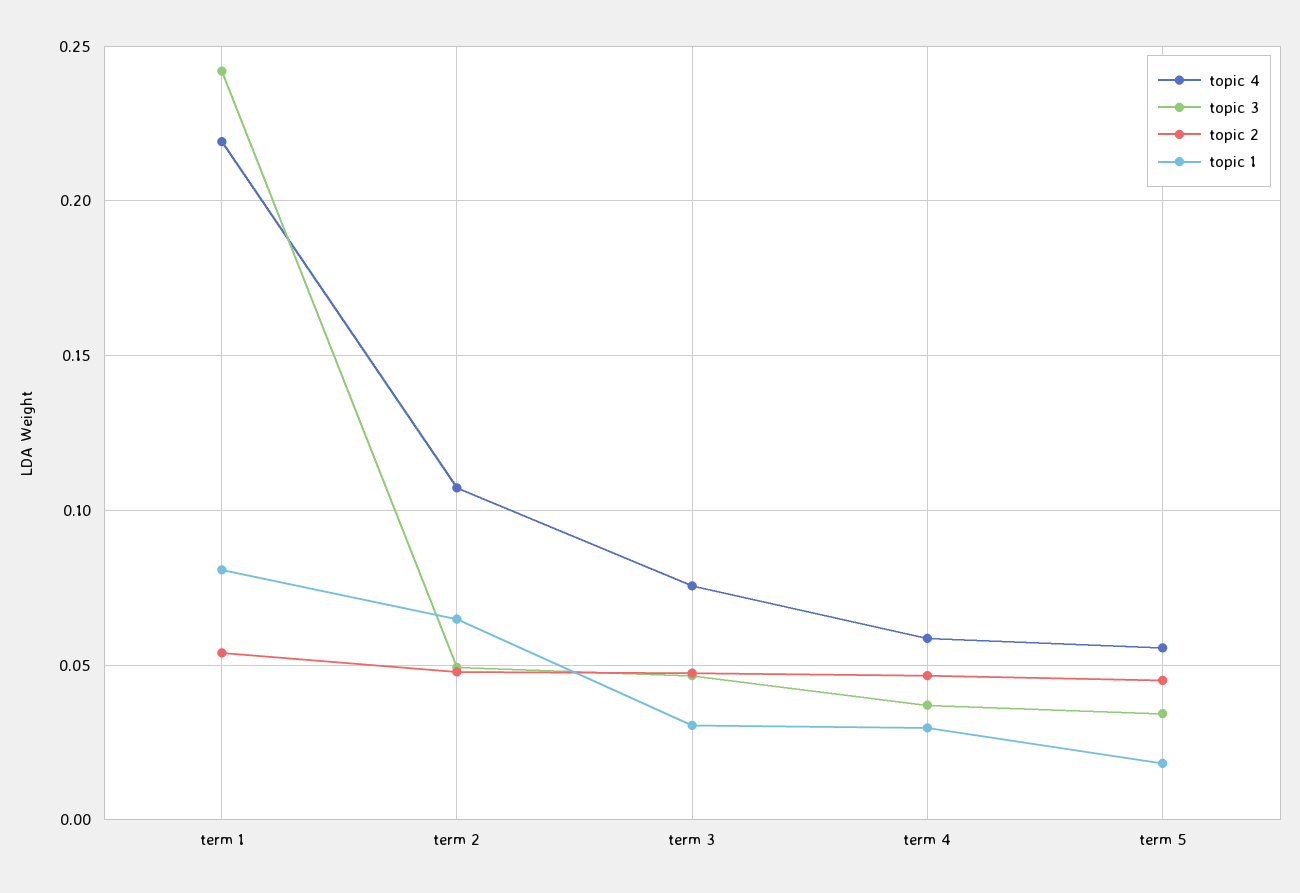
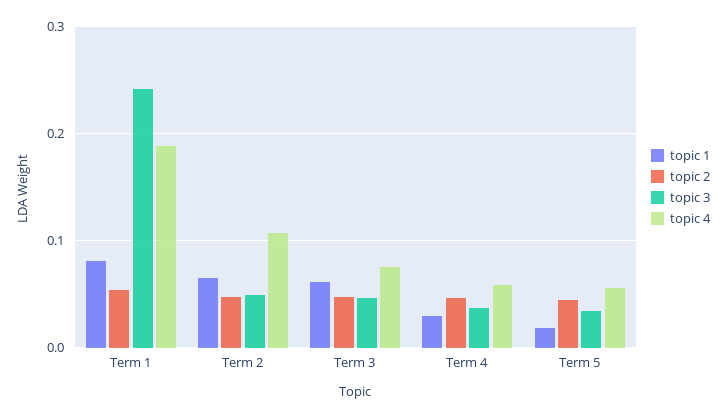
  {
    "topic 4": {
-     "term 1": 0.22,
+     "term 1": 0.19,
      "term 2": 0.105,
      "term 3": 0.075,
      "term 4": 0.06,
      "term 5": 0.055
    },
    "topic 3": {
      "term 1": 0.24,
      "term 2": 0.05,
      "term 3": 0.045,
      "term 4": 0.035,
      "term 5": 0.035
    },
    "topic 2": {
      "term 1": 0.055,
      "term 2": 0.05,
      "term 3": 0.045,
      "term 4": 0.045,
      "term 5": 0.045
    },
    "topic 1": {
      "term 1": 0.08,
      "term 2": 0.065,
-     "term 3": 0.03,
+     "term 3": 0.06,
      "term 4": 0.03,
      "term 5": 0.02
    }
  }

